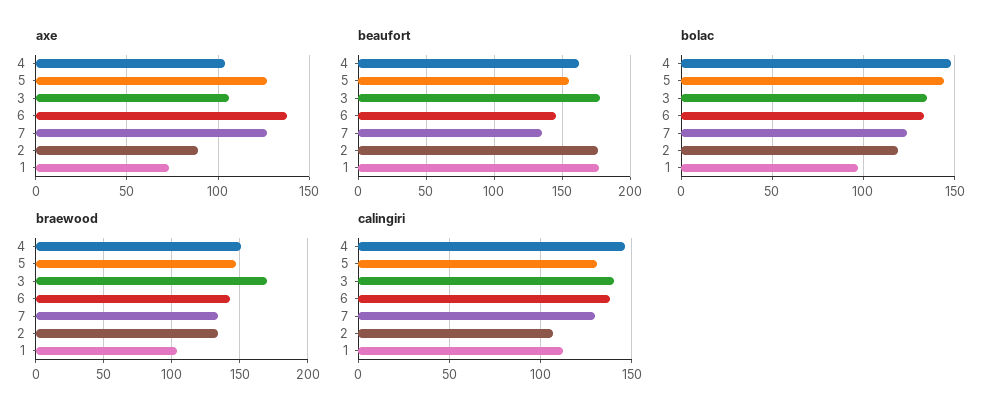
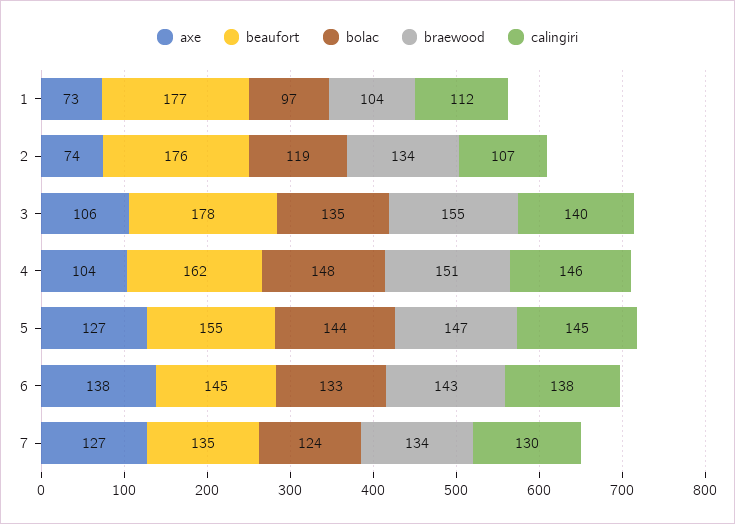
  {
    "axe": {
      "4": 104,
      "5": 127,
      "3": 106,
      "6": 138,
      "7": 127,
-     "2": 90,
+     "2": 74,
      "1": 73
    },
    "beaufort": {
      "4": 162,
      "5": 155,
      "3": 178,
      "6": 145,
      "7": 135,
      "2": 176,
      "1": 177
    },
    "bolac": {
      "4": 148,
      "5": 144,
      "3": 135,
      "6": 133,
      "7": 124,
      "2": 119,
      "1": 97
    },
    "braewood": {
      "4": 151,
      "5": 147,
-     "3": 170,
+     "3": 155,
      "6": 143,
      "7": 134,
      "2": 134,
      "1": 104
    },
    "calingiri": {
      "4": 146,
-     "5": 130,
+     "5": 145,
      "3": 140,
      "6": 138,
      "7": 130,
      "2": 107,
      "1": 112
    }
  }

